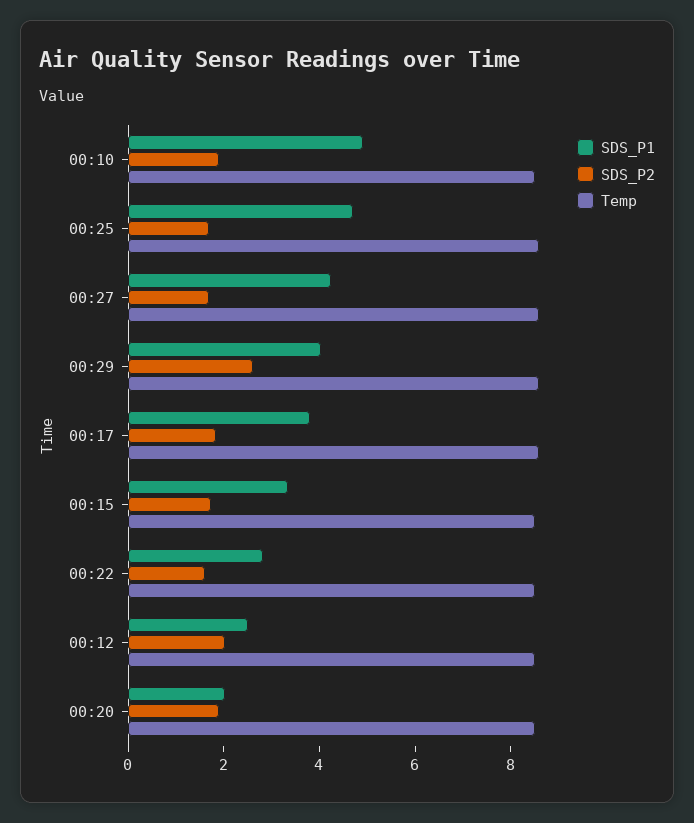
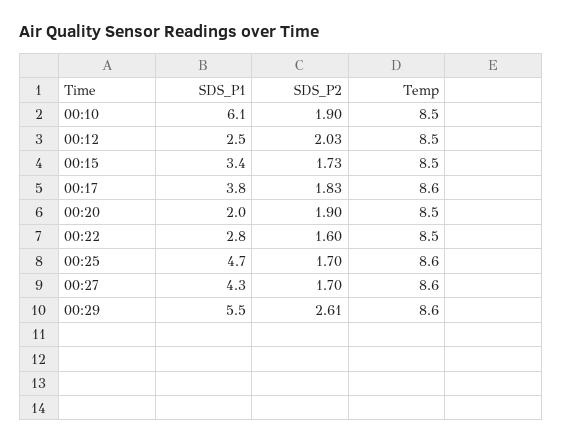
  {
    "SDS_P1": {
-     "00:10": 5,
+     "00:10": 6.1,
      "00:25": 4.7,
      "00:27": 4.3,
-     "00:29": 4,
+     "00:29": 5.5,
      "00:17": 3.8,
      "00:15": 3.4,
      "00:22": 2.8,
      "00:12": 2.5,
      "00:20": 2
    },
    "SDS_P2": {
      "00:10": 1.9,
      "00:25": 1.7,
      "00:27": 1.7,
      "00:29": 2.61,
      "00:17": 1.83,
      "00:15": 1.73,
      "00:22": 1.6,
      "00:12": 2.03,
      "00:20": 1.9
    },
    "Temp": {
      "00:10": 8.5,
      "00:25": 8.6,
      "00:27": 8.6,
      "00:29": 8.6,
      "00:17": 8.6,
      "00:15": 8.5,
      "00:22": 8.5,
      "00:12": 8.5,
      "00:20": 8.5
    }
  }

